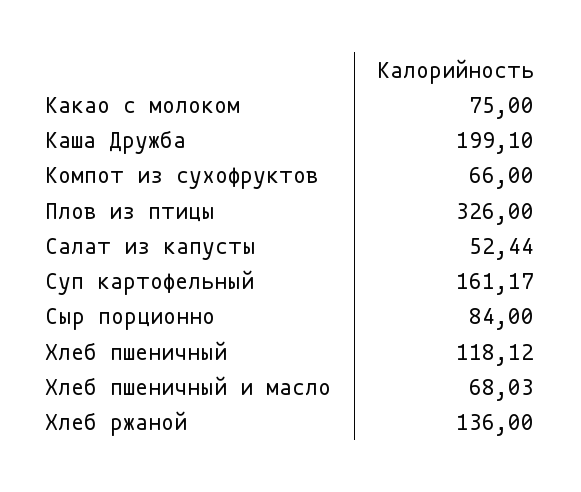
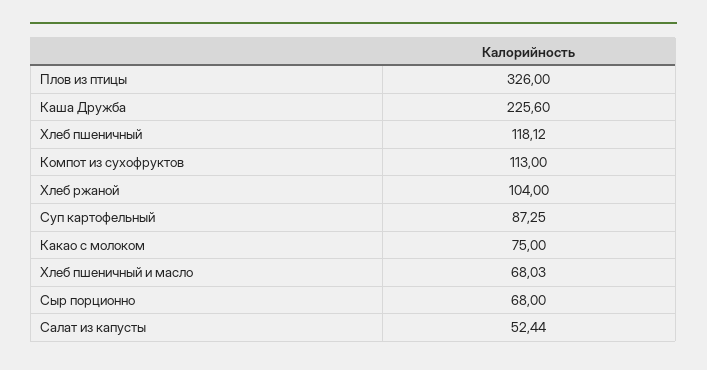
  {
    "Какао с молоком": 75,
-   "Каша Дружба": 199.1,
+   "Каша Дружба": 225.6,
-   "Компот из сухофруктов": 66,
+   "Компот из сухофруктов": 113,
    "Плов из птицы": 326,
    "Салат из капусты": 52.44,
-   "Суп картофельный": 161.17,
+   "Суп картофельный": 87.25,
-   "Сыр порционно": 84,
+   "Сыр порционно": 68,
    "Хлеб пшеничный": 118.12,
    "Хлеб пшеничный и масло": 68.03,
-   "Хлеб ржаной": 136
+   "Хлеб ржаной": 104
  }

